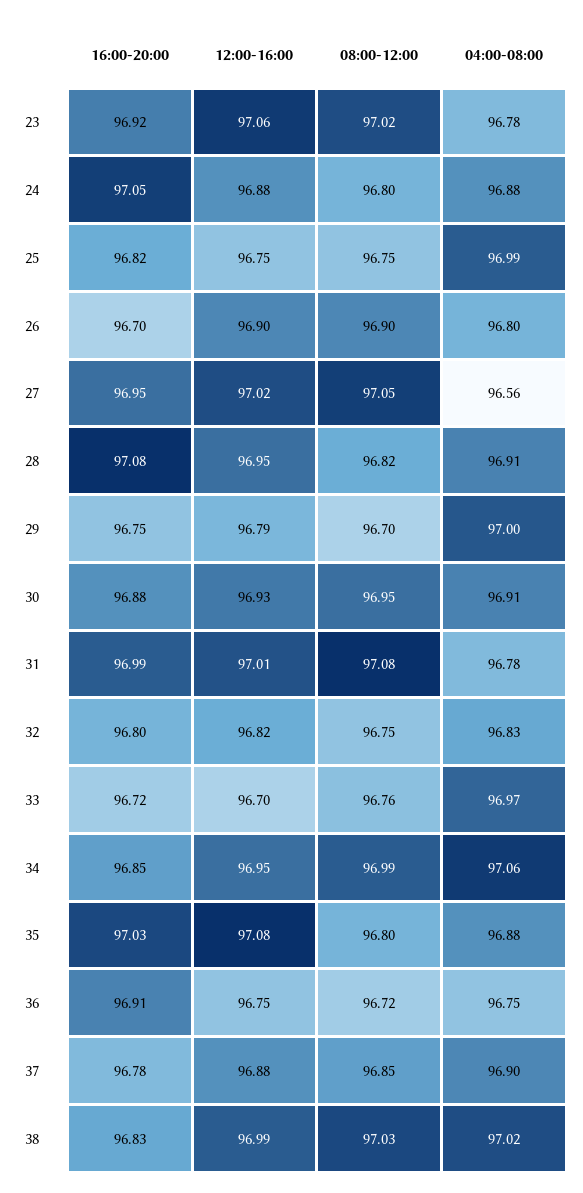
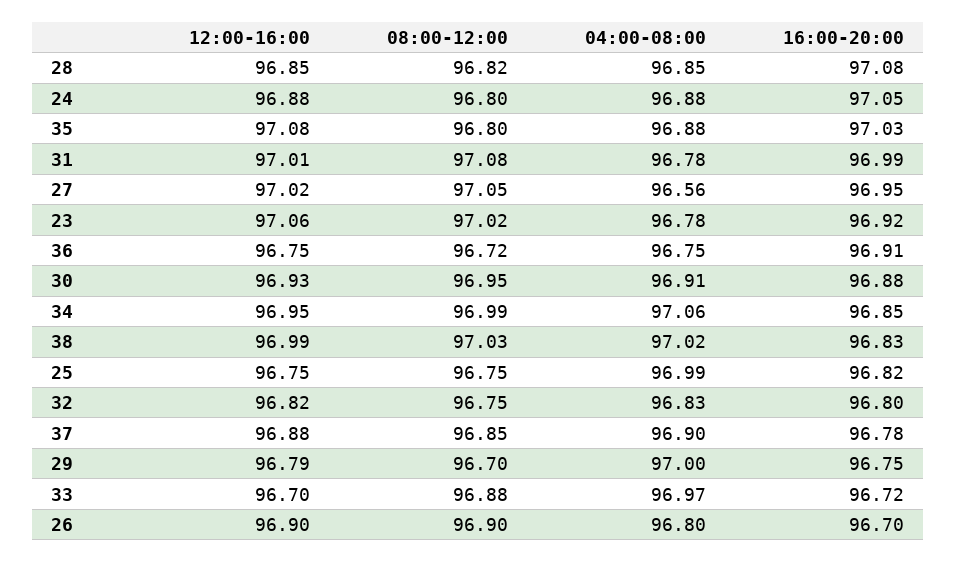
  {
    "16:00-20:00": {
      "23": 96.92,
      "24": 97.05,
      "25": 96.82,
      "26": 96.7,
      "27": 96.95,
      "28": 97.08,
      "29": 96.75,
      "30": 96.88,
      "31": 96.99,
      "32": 96.8,
      "33": 96.72,
      "34": 96.85,
      "35": 97.03,
      "36": 96.91,
      "37": 96.78,
      "38": 96.83
    },
    "12:00-16:00": {
      "23": 97.06,
      "24": 96.88,
      "25": 96.75,
      "26": 96.9,
      "27": 97.02,
-     "28": 96.95,
+     "28": 96.85,
      "29": 96.79,
      "30": 96.93,
      "31": 97.01,
      "32": 96.82,
      "33": 96.7,
      "34": 96.95,
      "35": 97.08,
      "36": 96.75,
      "37": 96.88,
      "38": 96.99
    },
    "08:00-12:00": {
      "23": 97.02,
      "24": 96.8,
      "25": 96.75,
      "26": 96.9,
      "27": 97.05,
      "28": 96.82,
      "29": 96.7,
      "30": 96.95,
      "31": 97.08,
      "32": 96.75,
-     "33": 96.76,
+     "33": 96.88,
      "34": 96.99,
      "35": 96.8,
      "36": 96.72,
      "37": 96.85,
      "38": 97.03
    },
    "04:00-08:00": {
      "23": 96.78,
      "24": 96.88,
      "25": 96.99,
      "26": 96.8,
      "27": 96.56,
-     "28": 96.91,
+     "28": 96.85,
      "29": 97,
      "30": 96.91,
      "31": 96.78,
      "32": 96.83,
      "33": 96.97,
      "34": 97.06,
      "35": 96.88,
      "36": 96.75,
      "37": 96.9,
      "38": 97.02
    }
  }

